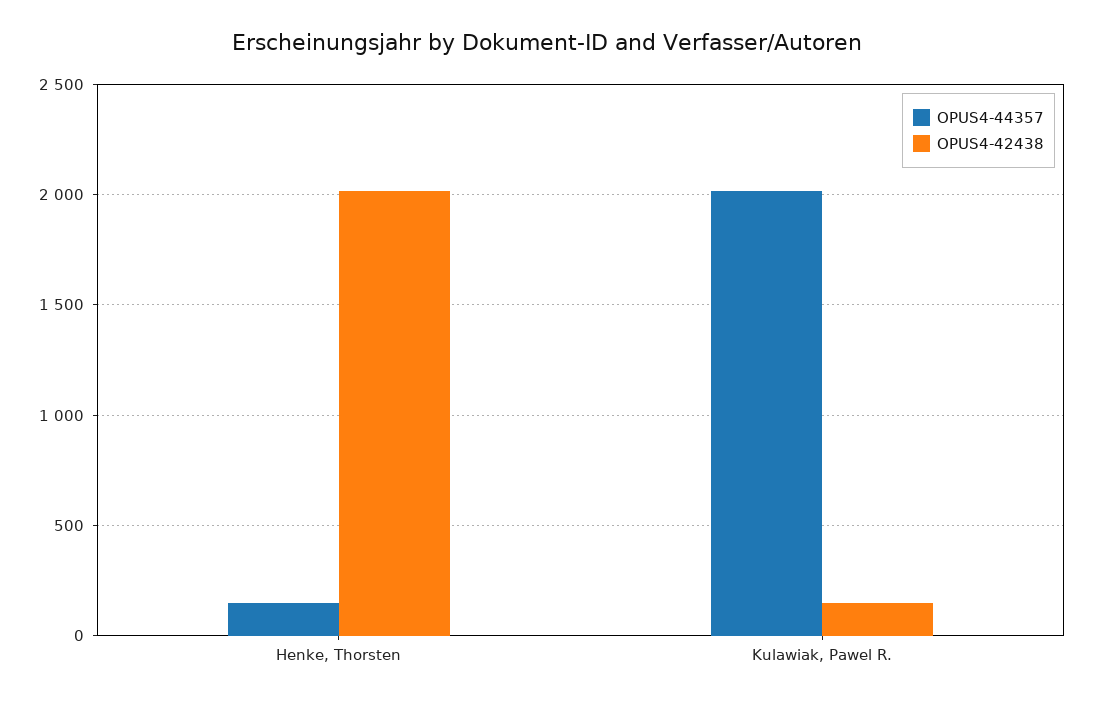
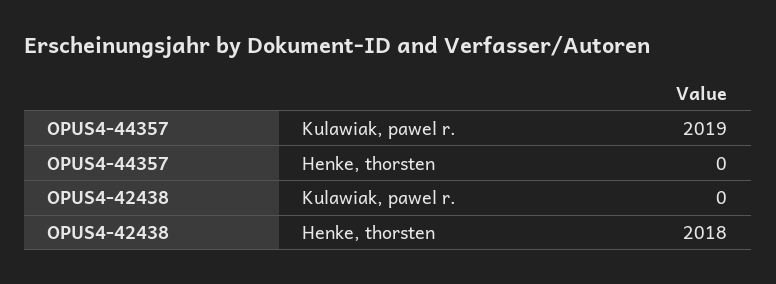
  {
    "OPUS4-44357": {
-     "Henke, Thorsten": 150,
+     "Henke, Thorsten": 0,
      "Kulawiak, Pawel R.": 2019
    },
    "OPUS4-42438": {
      "Henke, Thorsten": 2018,
-     "Kulawiak, Pawel R.": 150
+     "Kulawiak, Pawel R.": 0
    }
  }

